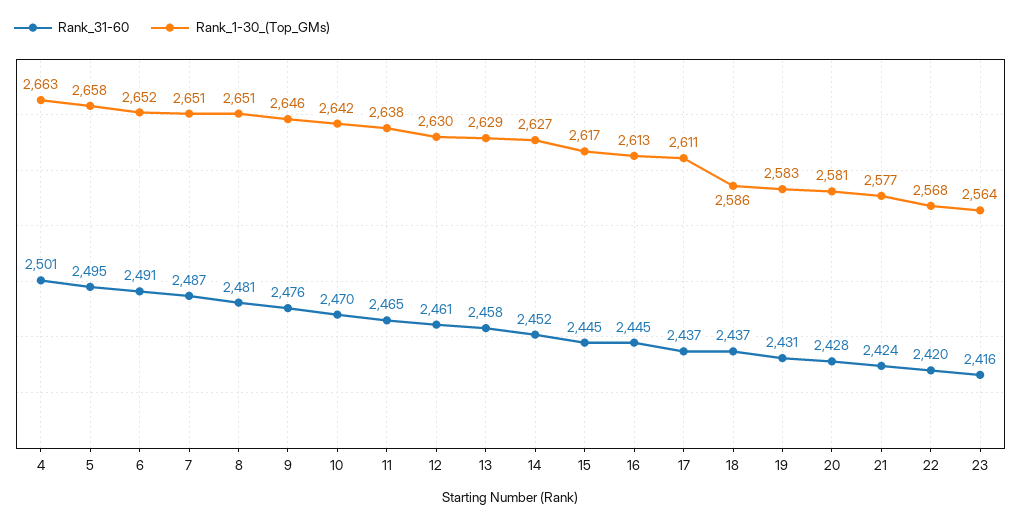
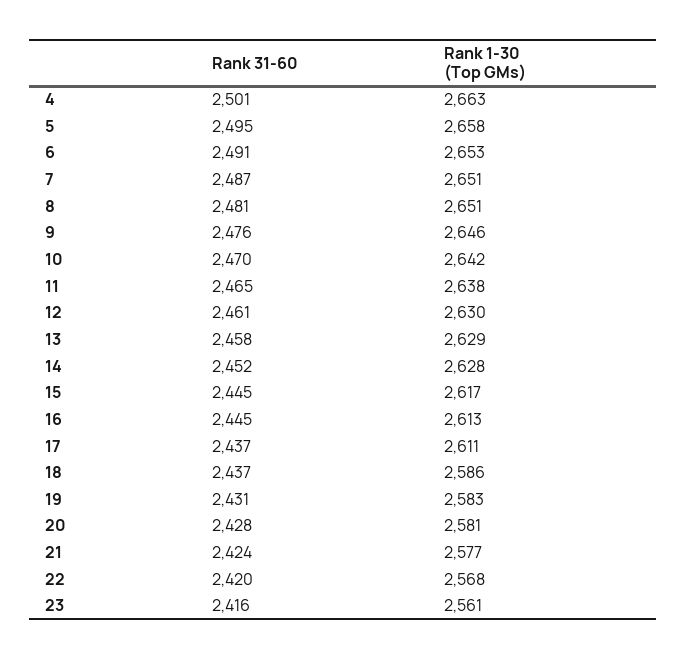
  {
    "Rank_31-60": {
      "4": 2501,
      "5": 2495,
      "6": 2491,
      "7": 2487,
      "8": 2481,
      "9": 2476,
      "10": 2470,
      "11": 2465,
      "12": 2461,
      "13": 2458,
      "14": 2452,
      "15": 2445,
      "16": 2445,
      "17": 2437,
      "18": 2437,
      "19": 2431,
      "20": 2428,
      "21": 2424,
      "22": 2420,
      "23": 2416
    },
    "Rank_1-30_(Top_GMs)": {
      "4": 2663,
      "5": 2658,
-     "6": 2652,
+     "6": 2653,
      "7": 2651,
      "8": 2651,
      "9": 2646,
      "10": 2642,
      "11": 2638,
      "12": 2630,
      "13": 2629,
-     "14": 2627,
+     "14": 2628,
      "15": 2617,
      "16": 2613,
      "17": 2611,
      "18": 2586,
      "19": 2583,
      "20": 2581,
      "21": 2577,
      "22": 2568,
-     "23": 2564
+     "23": 2561
    }
  }

